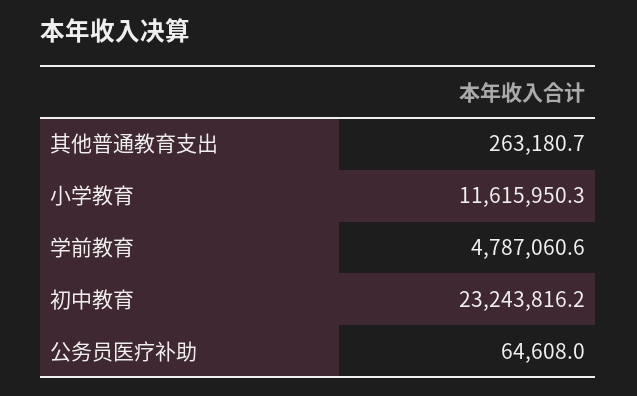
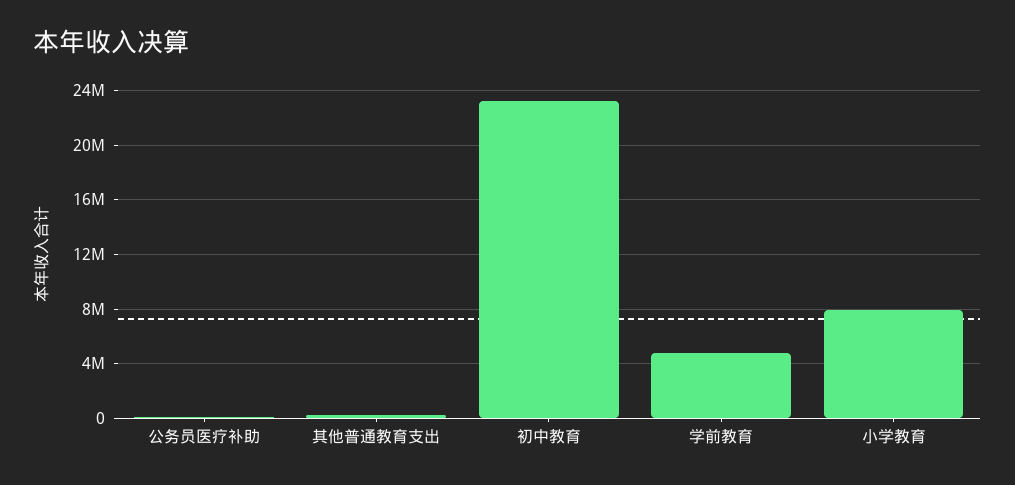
  {
    "其他普通教育支出": 263180.7,
-   "小学教育": 11615950.3,
+   "小学教育": 8000000,
    "学前教育": 4787060.6,
    "初中教育": 23243816.2,
    "公务员医疗补助": 64608
  }

